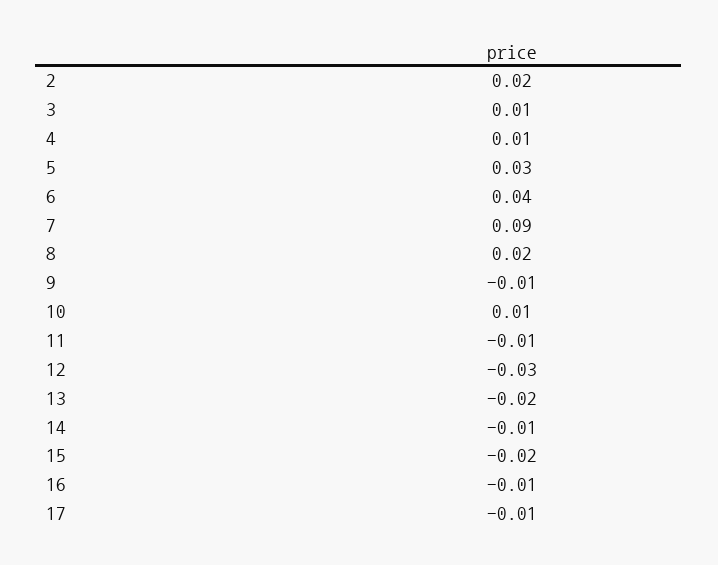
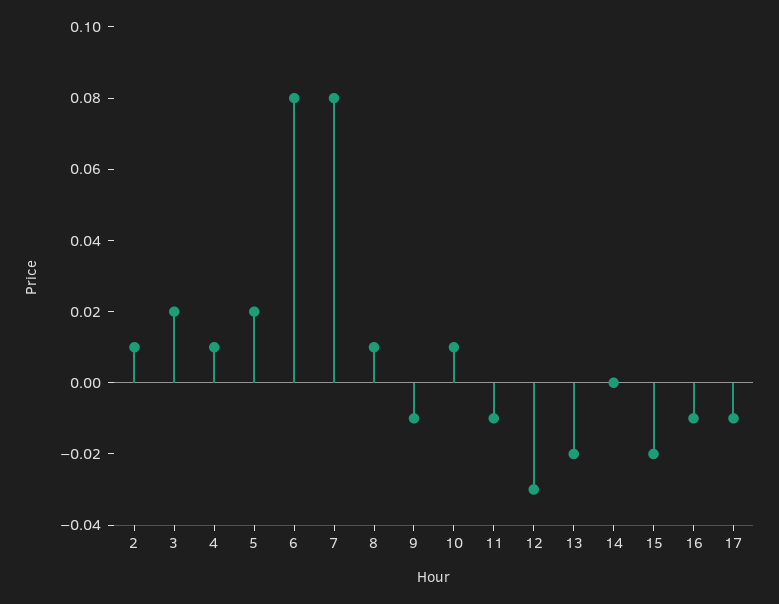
  {
-   "2": 0.02,
+   "2": 0.01,
-   "3": 0.01,
+   "3": 0.02,
    "4": 0.01,
-   "5": 0.03,
+   "5": 0.02,
-   "6": 0.04,
+   "6": 0.08,
-   "7": 0.09,
+   "7": 0.08,
-   "8": 0.02,
+   "8": 0.01,
    "9": -0.01,
    "10": 0.01,
    "11": -0.01,
    "12": -0.03,
    "13": -0.02,
-   "14": -0.01,
+   "14": 0,
    "15": -0.02,
    "16": -0.01,
    "17": -0.01
  }

